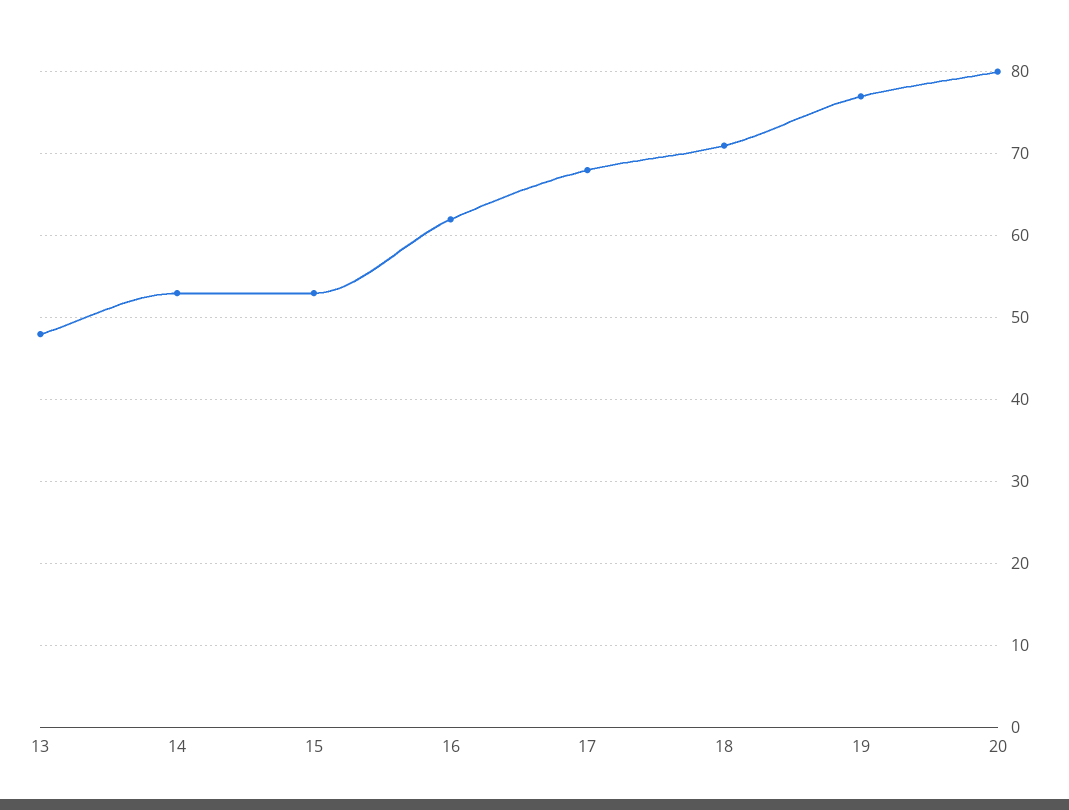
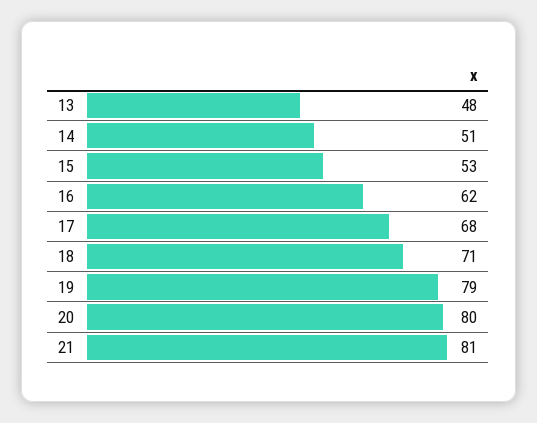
  {
    "13": 48,
-   "14": 53,
+   "14": 51,
    "15": 53,
    "16": 62,
    "17": 68,
    "18": 71,
-   "19": 77,
+   "19": 79,
-   "20": 80
+   "20": 80,
+   "21": 81
  }

